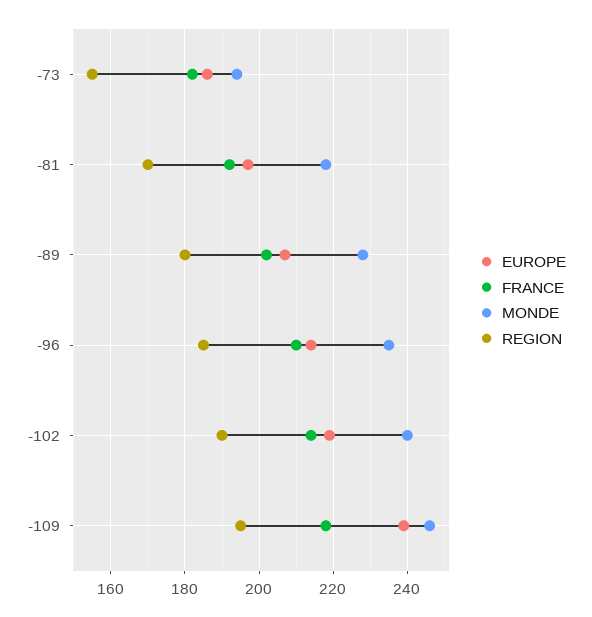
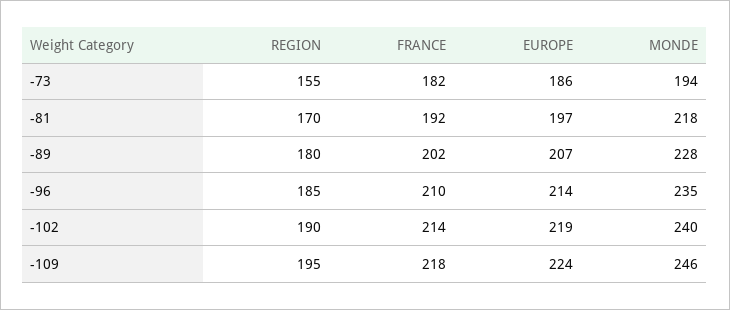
  {
    "EUROPE": {
      "-73": 186,
      "-81": 197,
      "-89": 207,
      "-96": 214,
      "-102": 219,
-     "-109": 240
+     "-109": 224
    },
    "FRANCE": {
      "-73": 182,
      "-81": 192,
      "-89": 202,
      "-96": 210,
      "-102": 214,
      "-109": 218
    },
    "MONDE": {
      "-73": 194,
      "-81": 218,
      "-89": 228,
      "-96": 235,
      "-102": 240,
      "-109": 246
    },
    "REGION": {
      "-73": 155,
      "-81": 170,
      "-89": 180,
      "-96": 185,
      "-102": 190,
      "-109": 195
    }
  }

